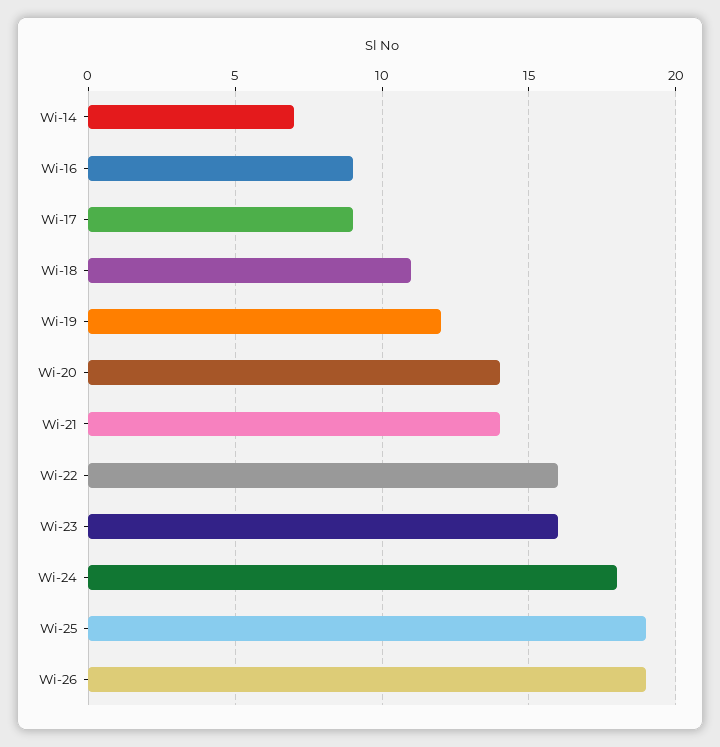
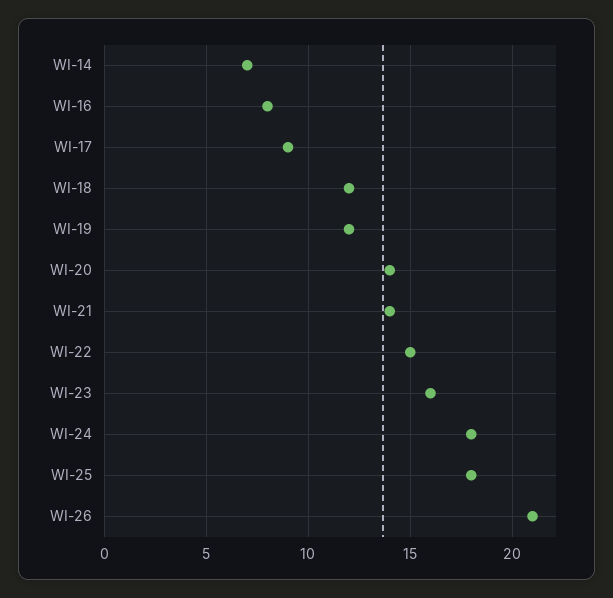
  {
    "Wi-14": 7,
-   "Wi-16": 9,
+   "Wi-16": 8,
    "Wi-17": 9,
-   "Wi-18": 11,
+   "Wi-18": 12,
    "Wi-19": 12,
    "Wi-20": 14,
    "Wi-21": 14,
-   "Wi-22": 16,
+   "Wi-22": 15,
    "Wi-23": 16,
    "Wi-24": 18,
-   "Wi-25": 19,
+   "Wi-25": 18,
-   "Wi-26": 19
+   "Wi-26": 21
  }

